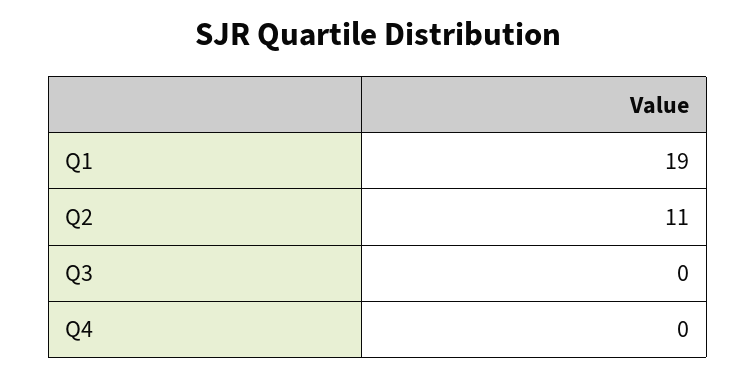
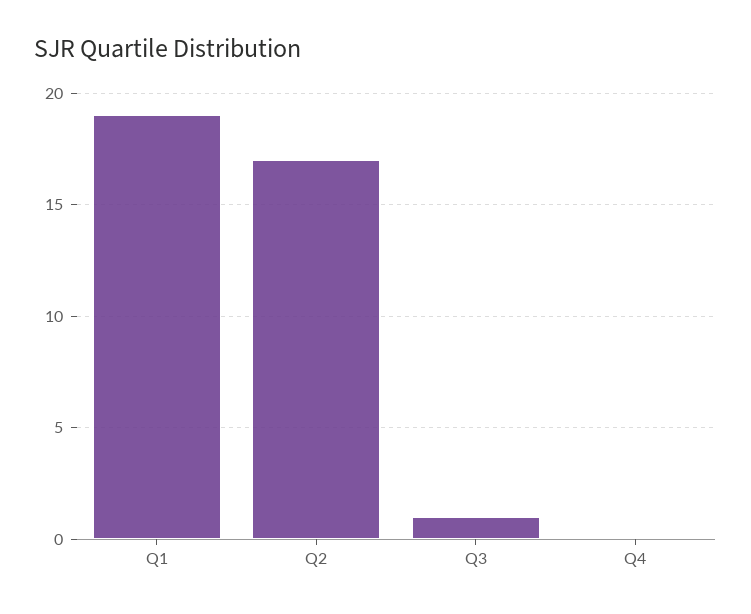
  {
    "Q1": 19,
-   "Q2": 11,
+   "Q2": 17,
-   "Q3": 0,
+   "Q3": 1,
    "Q4": 0
  }

